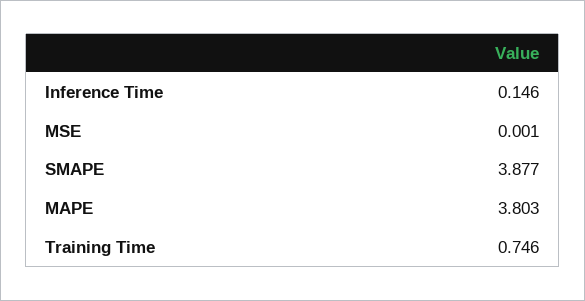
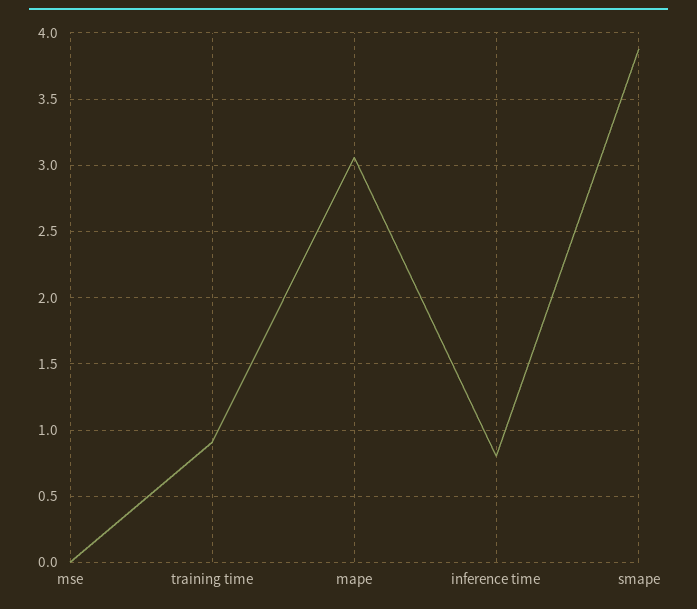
  {
-   "Inference Time": 0.146,
+   "Inference Time": 0.8,
    "MSE": 0.001,
    "SMAPE": 3.877,
-   "MAPE": 3.803,
+   "MAPE": 3.05,
-   "Training Time": 0.746
+   "Training Time": 0.9
  }

